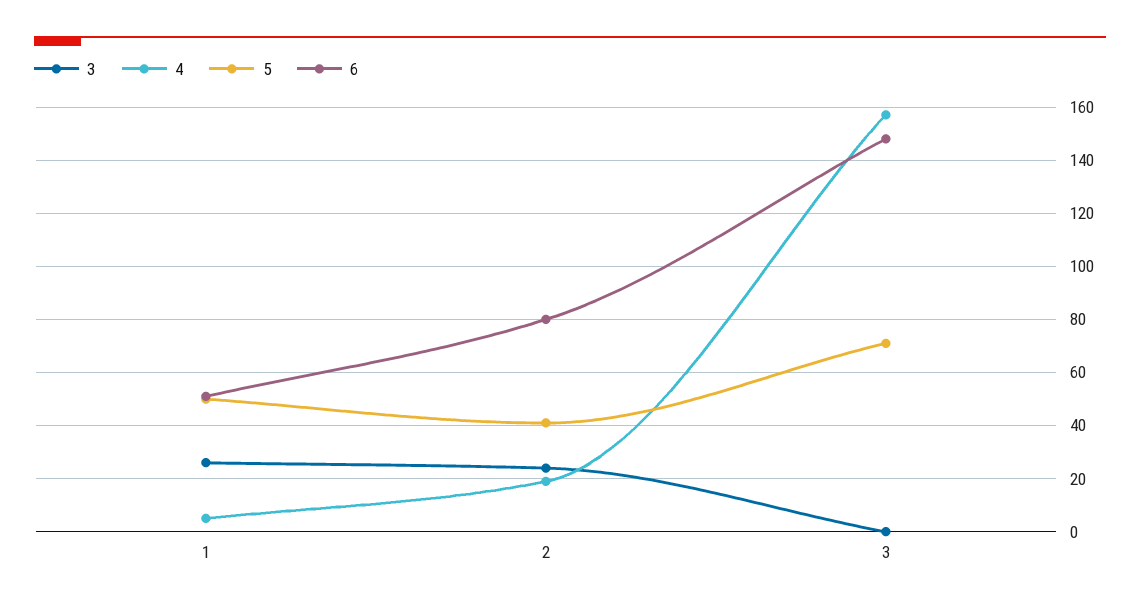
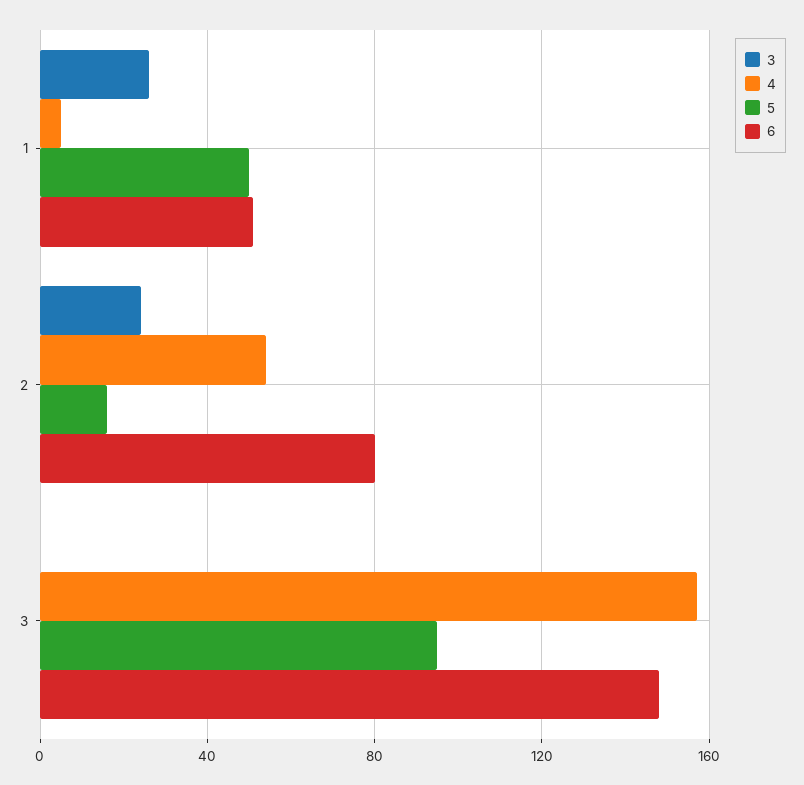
  {
    "3": {
      "1": 25,
      "2": 25,
      "3": 0
    },
    "4": {
      "1": 5,
-     "2": 20,
+     "2": 55,
      "3": 155
    },
    "5": {
      "1": 50,
-     "2": 40,
+     "2": 15,
-     "3": 70
+     "3": 95
    },
    "6": {
      "1": 50,
      "2": 80,
      "3": 150
    }
  }

